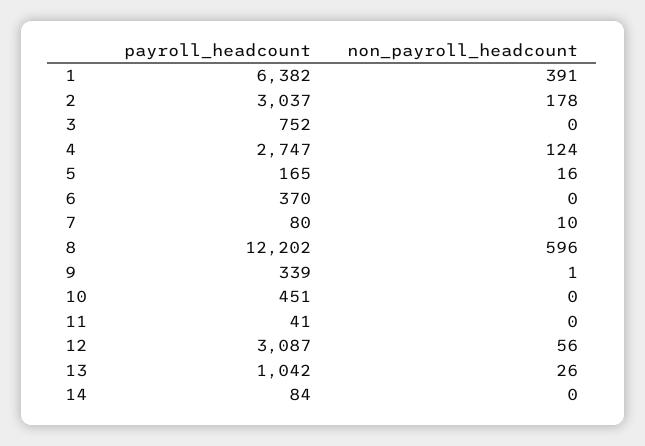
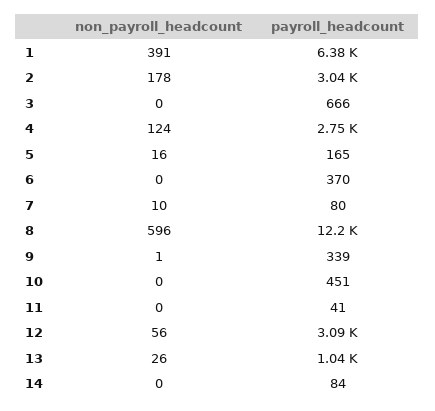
  {
    "payroll_headcount": {
      "1": 6382,
      "2": 3037,
-     "3": 752,
+     "3": 666,
      "4": 2747,
      "5": 165,
      "6": 370,
      "7": 80,
      "8": 12202,
      "9": 339,
      "10": 451,
      "11": 41,
      "12": 3087,
      "13": 1042,
      "14": 84
    },
    "non_payroll_headcount": {
      "1": 391,
      "2": 178,
      "3": 0,
      "4": 124,
      "5": 16,
      "6": 0,
      "7": 10,
      "8": 596,
      "9": 1,
      "10": 0,
      "11": 0,
      "12": 56,
      "13": 26,
      "14": 0
    }
  }

